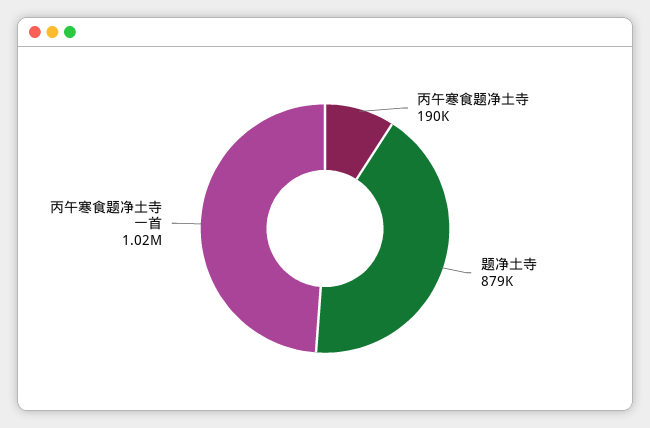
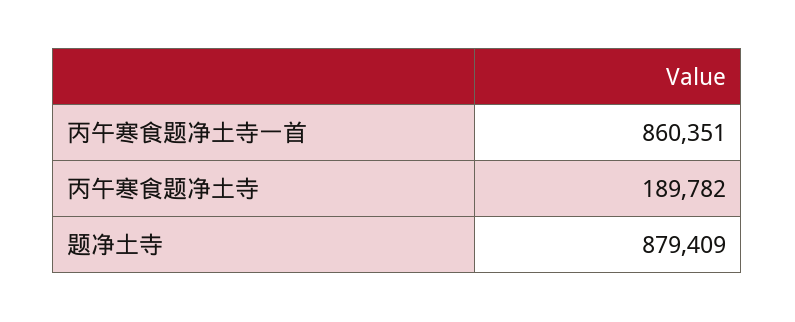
  {
    "丙午寒食题净土寺": 189782,
    "题净土寺": 879409,
-   "丙午寒食题净土寺一首": 1020000
+   "丙午寒食题净土寺一首": 860351
  }

